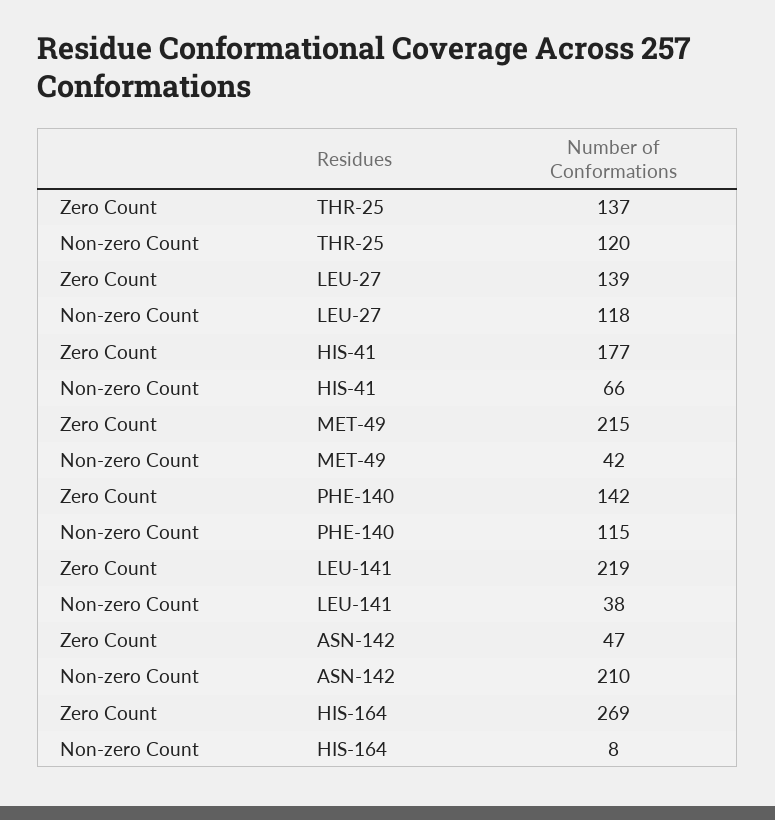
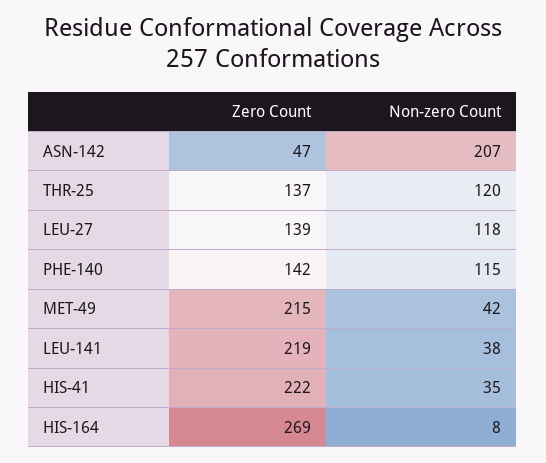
  {
    "Zero Count": {
      "THR-25": 137,
      "LEU-27": 139,
-     "HIS-41": 177,
+     "HIS-41": 222,
      "MET-49": 215,
      "PHE-140": 142,
      "LEU-141": 219,
      "ASN-142": 47,
      "HIS-164": 269
    },
    "Non-zero Count": {
      "THR-25": 120,
      "LEU-27": 118,
-     "HIS-41": 66,
+     "HIS-41": 35,
      "MET-49": 42,
      "PHE-140": 115,
      "LEU-141": 38,
-     "ASN-142": 210,
+     "ASN-142": 207,
      "HIS-164": 8
    }
  }

